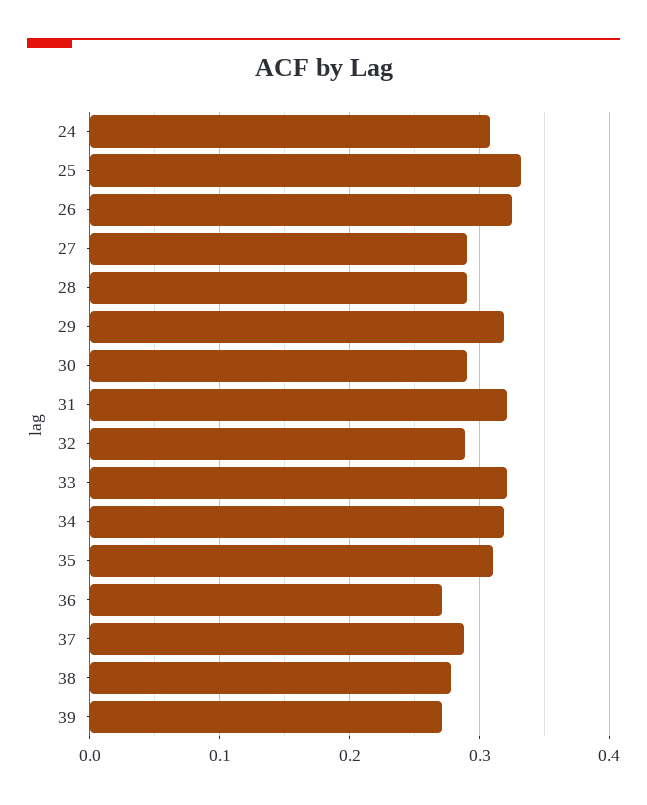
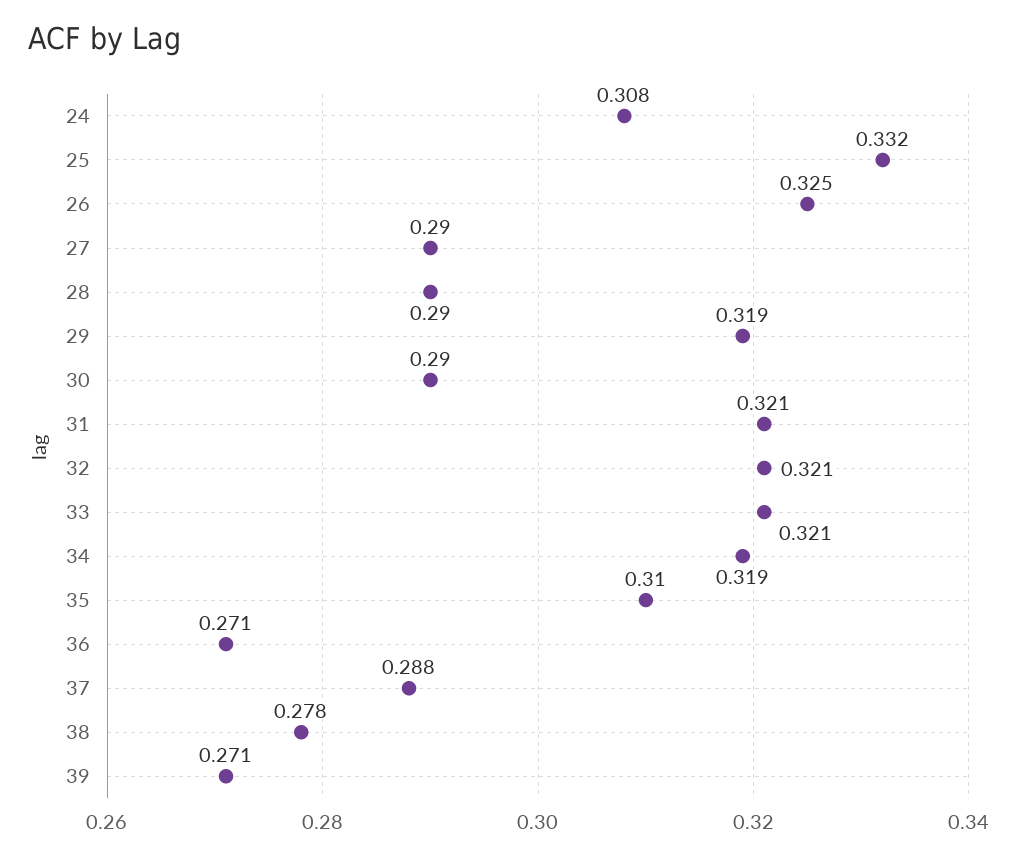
  {
    "24": 0.308,
    "25": 0.332,
    "26": 0.325,
    "27": 0.29,
    "28": 0.29,
    "29": 0.319,
    "30": 0.29,
    "31": 0.321,
-   "32": 0.29,
+   "32": 0.321,
    "33": 0.321,
    "34": 0.319,
    "35": 0.31,
    "36": 0.271,
    "37": 0.288,
    "38": 0.278,
    "39": 0.271
  }

